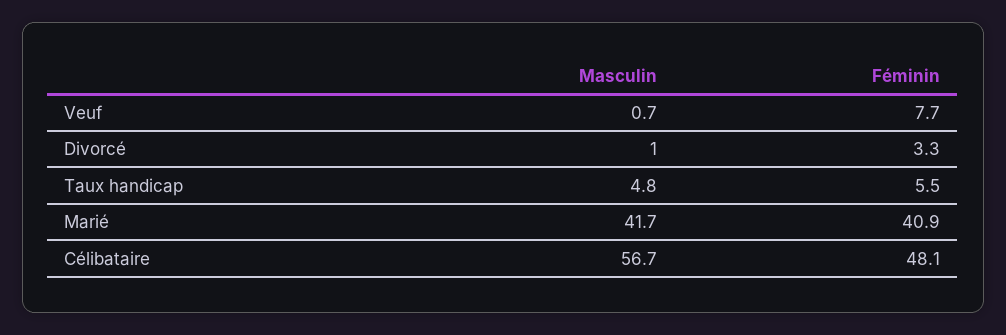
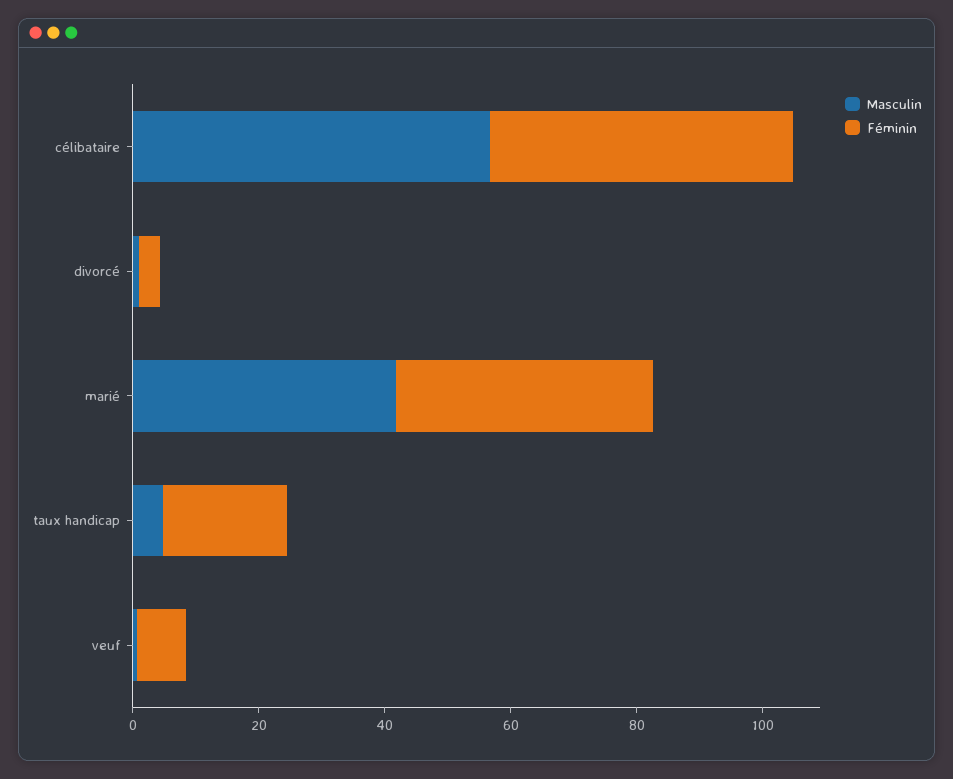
  {
    "Masculin": {
      "Veuf": 0.7,
      "Divorcé": 1,
      "Taux handicap": 4.8,
      "Marié": 41.7,
      "Célibataire": 56.7
    },
    "Féminin": {
      "Veuf": 7.7,
      "Divorcé": 3.3,
-     "Taux handicap": 5.5,
+     "Taux handicap": 20,
      "Marié": 40.9,
      "Célibataire": 48.1
    }
  }

